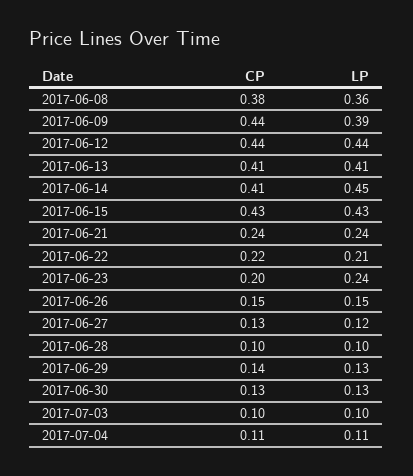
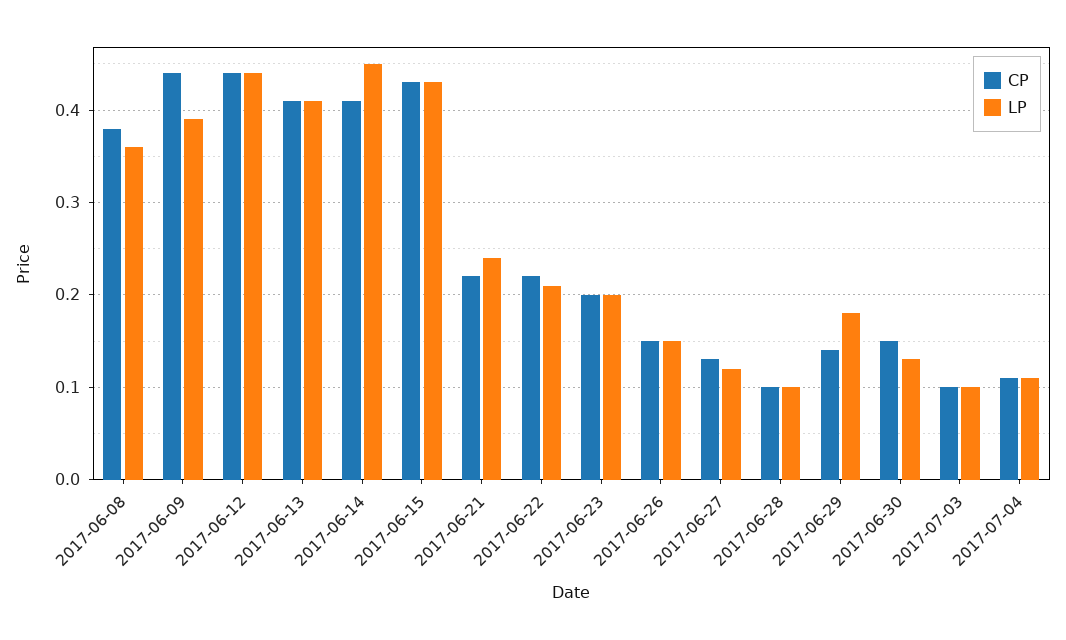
  {
    "CP": {
      "2017-06-08": 0.38,
      "2017-06-09": 0.44,
      "2017-06-12": 0.44,
      "2017-06-13": 0.41,
      "2017-06-14": 0.41,
      "2017-06-15": 0.43,
-     "2017-06-21": 0.24,
+     "2017-06-21": 0.22,
      "2017-06-22": 0.22,
      "2017-06-23": 0.2,
      "2017-06-26": 0.15,
      "2017-06-27": 0.13,
      "2017-06-28": 0.1,
      "2017-06-29": 0.14,
-     "2017-06-30": 0.13,
+     "2017-06-30": 0.15,
      "2017-07-03": 0.1,
      "2017-07-04": 0.11
    },
    "LP": {
      "2017-06-08": 0.36,
      "2017-06-09": 0.39,
      "2017-06-12": 0.44,
      "2017-06-13": 0.41,
      "2017-06-14": 0.45,
      "2017-06-15": 0.43,
      "2017-06-21": 0.24,
      "2017-06-22": 0.21,
-     "2017-06-23": 0.24,
+     "2017-06-23": 0.2,
      "2017-06-26": 0.15,
      "2017-06-27": 0.12,
      "2017-06-28": 0.1,
-     "2017-06-29": 0.13,
+     "2017-06-29": 0.18,
      "2017-06-30": 0.13,
      "2017-07-03": 0.1,
      "2017-07-04": 0.11
    }
  }

